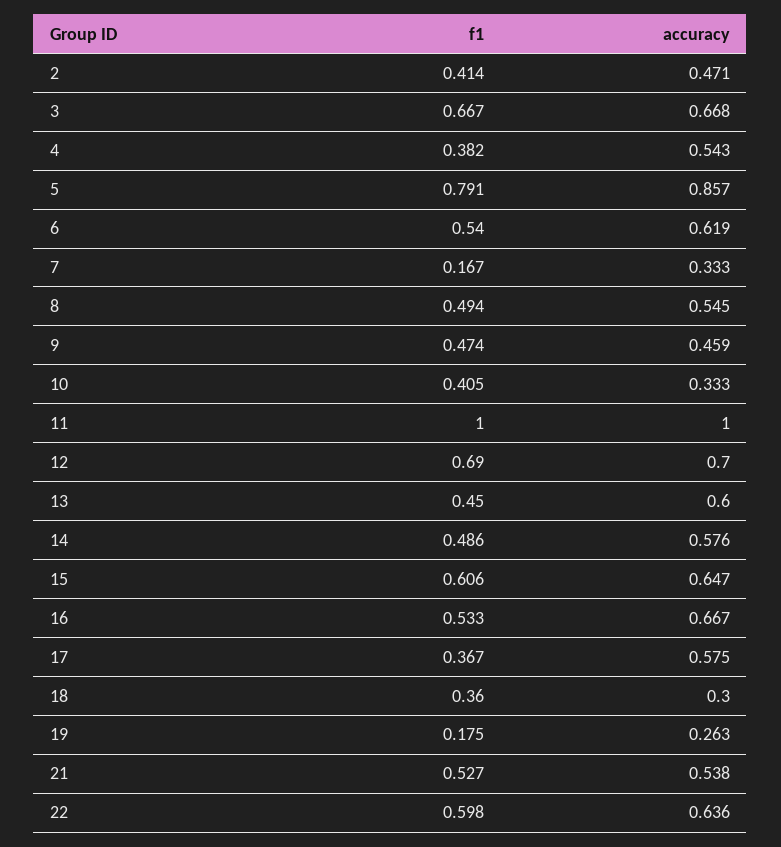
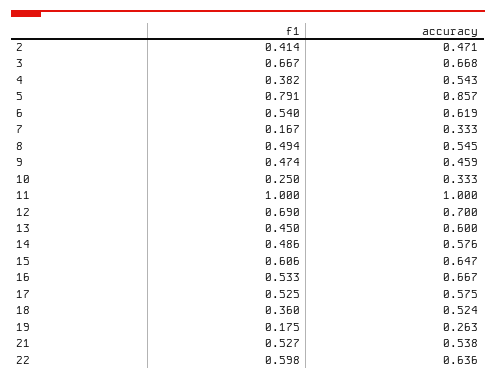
  {
    "f1": {
      "2": 0.414,
      "3": 0.667,
      "4": 0.382,
      "5": 0.791,
      "6": 0.54,
      "7": 0.167,
      "8": 0.494,
      "9": 0.474,
-     "10": 0.405,
+     "10": 0.25,
      "11": 1,
      "12": 0.69,
      "13": 0.45,
      "14": 0.486,
      "15": 0.606,
      "16": 0.533,
-     "17": 0.367,
+     "17": 0.525,
      "18": 0.36,
      "19": 0.175,
      "21": 0.527,
      "22": 0.598
    },
    "accuracy": {
      "2": 0.471,
      "3": 0.668,
      "4": 0.543,
      "5": 0.857,
      "6": 0.619,
      "7": 0.333,
      "8": 0.545,
      "9": 0.459,
      "10": 0.333,
      "11": 1,
      "12": 0.7,
      "13": 0.6,
      "14": 0.576,
      "15": 0.647,
      "16": 0.667,
      "17": 0.575,
-     "18": 0.3,
+     "18": 0.524,
      "19": 0.263,
      "21": 0.538,
      "22": 0.636
    }
  }

